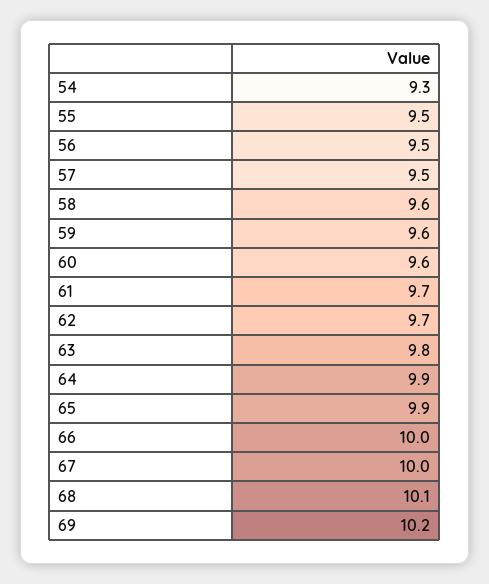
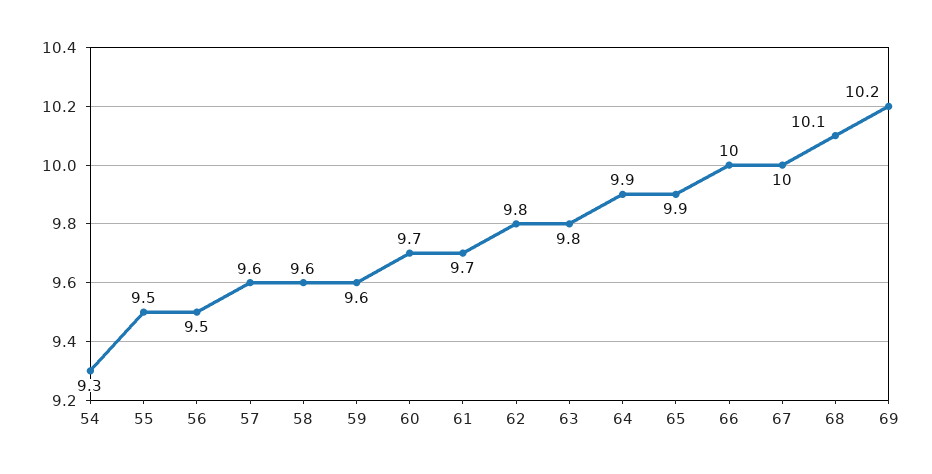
  {
    "54": 9.3,
    "55": 9.5,
    "56": 9.5,
-   "57": 9.5,
+   "57": 9.6,
    "58": 9.6,
    "59": 9.6,
-   "60": 9.6,
+   "60": 9.7,
    "61": 9.7,
-   "62": 9.7,
+   "62": 9.8,
    "63": 9.8,
    "64": 9.9,
    "65": 9.9,
    "66": 10,
    "67": 10,
    "68": 10.1,
    "69": 10.2
  }

